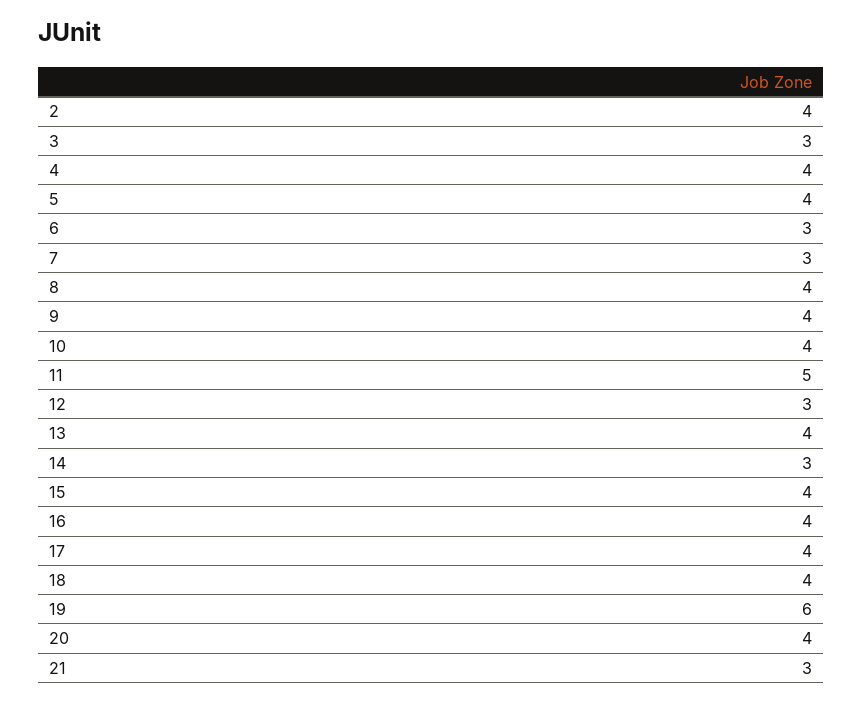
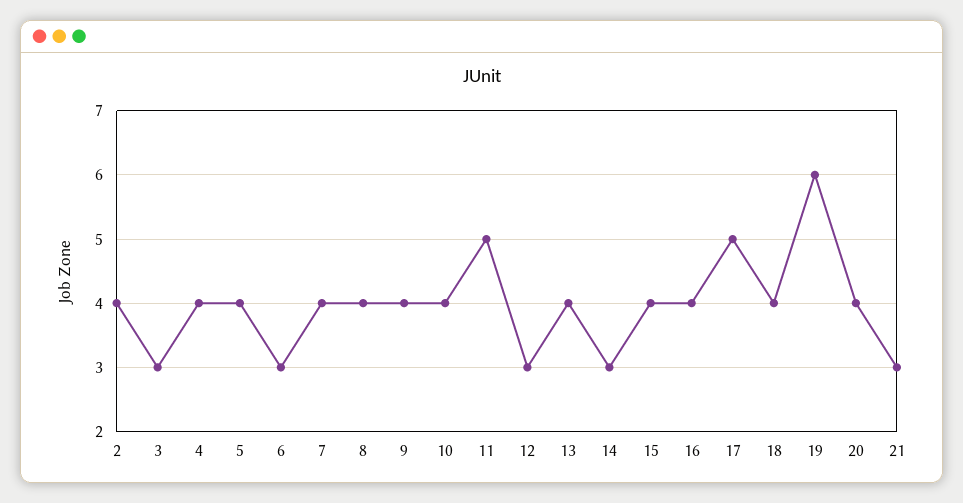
  {
    "2": 4,
    "3": 3,
    "4": 4,
    "5": 4,
    "6": 3,
-   "7": 3,
+   "7": 4,
    "8": 4,
    "9": 4,
    "10": 4,
    "11": 5,
    "12": 3,
    "13": 4,
    "14": 3,
    "15": 4,
    "16": 4,
-   "17": 4,
+   "17": 5,
    "18": 4,
    "19": 6,
    "20": 4,
    "21": 3
  }

